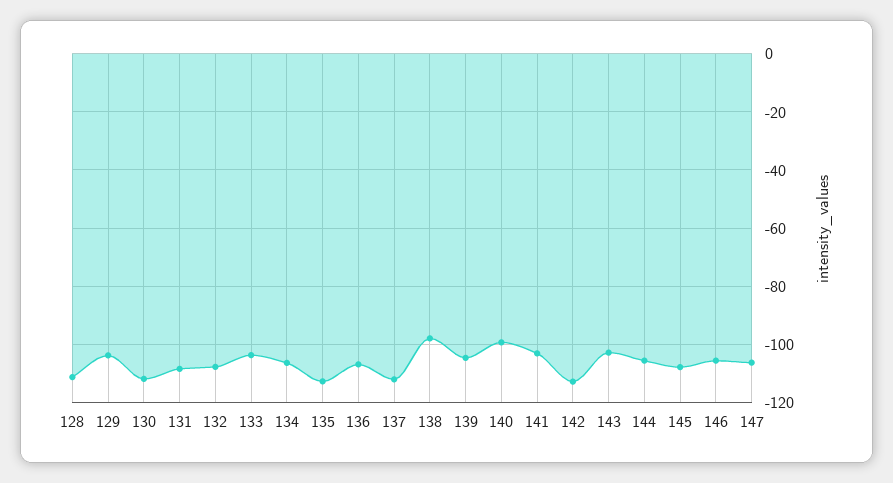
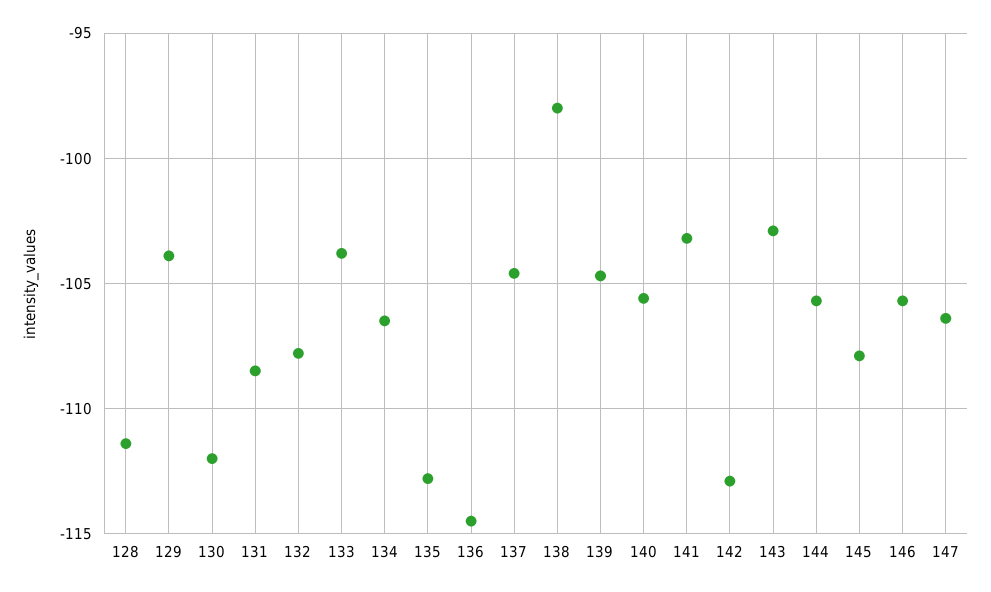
  {
    "128": -111.5,
    "129": -104,
    "130": -112,
    "131": -108.5,
    "132": -108,
    "133": -104,
    "134": -106.5,
    "135": -113,
-   "136": -107.5,
+   "136": -114.5,
-   "137": -112.5,
+   "137": -104.5,
    "138": -98,
    "139": -104.5,
-   "140": -100,
+   "140": -105.5,
    "141": -103,
    "142": -113,
    "143": -103,
    "144": -105.5,
    "145": -108,
    "146": -105.5,
    "147": -106.5
  }

